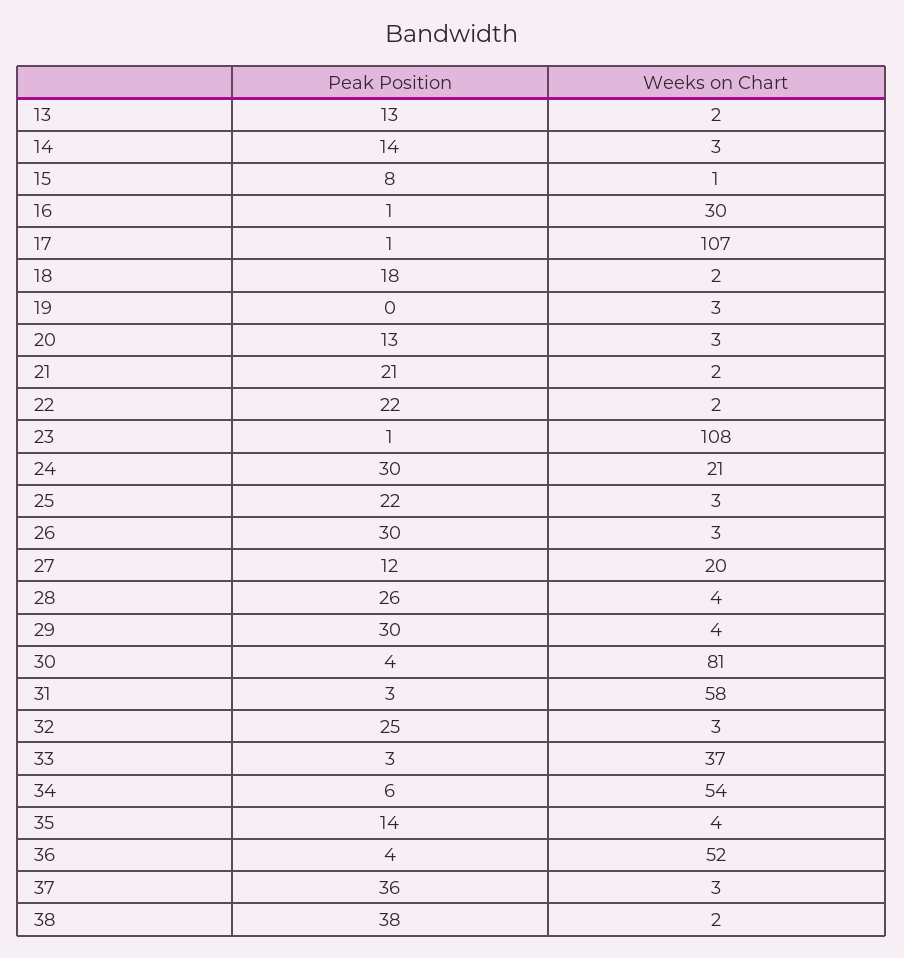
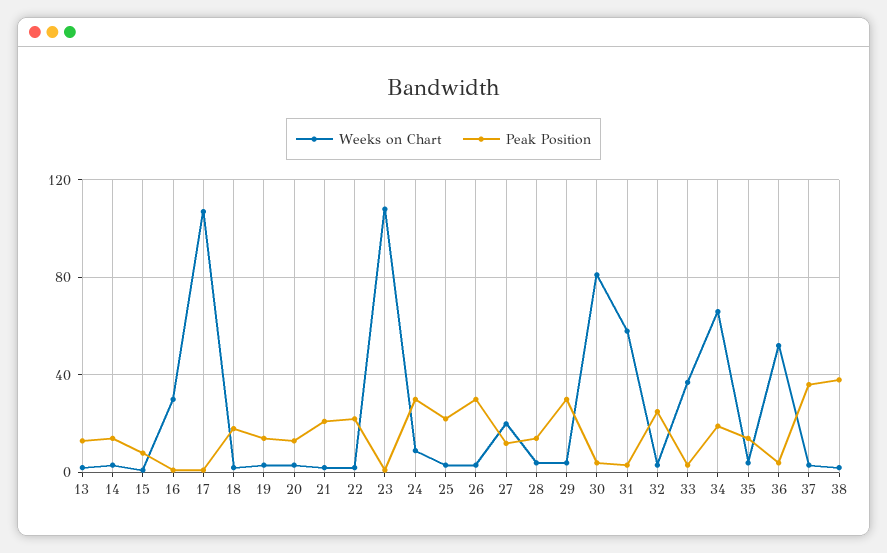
  {
    "Peak Position": {
      "13": 13,
      "14": 14,
      "15": 8,
      "16": 1,
      "17": 1,
      "18": 18,
-     "19": 0,
+     "19": 15,
      "20": 13,
      "21": 21,
      "22": 22,
      "23": 1,
      "24": 30,
      "25": 22,
      "26": 30,
      "27": 12,
-     "28": 26,
+     "28": 15,
      "29": 30,
      "30": 4,
      "31": 3,
      "32": 25,
      "33": 3,
-     "34": 6,
+     "34": 20,
      "35": 14,
      "36": 4,
      "37": 36,
      "38": 38
    },
    "Weeks on Chart": {
      "13": 2,
      "14": 3,
      "15": 1,
      "16": 30,
      "17": 107,
      "18": 2,
      "19": 3,
      "20": 3,
      "21": 2,
      "22": 2,
      "23": 108,
-     "24": 21,
+     "24": 10,
      "25": 3,
      "26": 3,
      "27": 20,
      "28": 4,
      "29": 4,
      "30": 81,
      "31": 58,
      "32": 3,
      "33": 37,
-     "34": 54,
+     "34": 65,
      "35": 4,
      "36": 52,
      "37": 3,
      "38": 2
    }
  }

